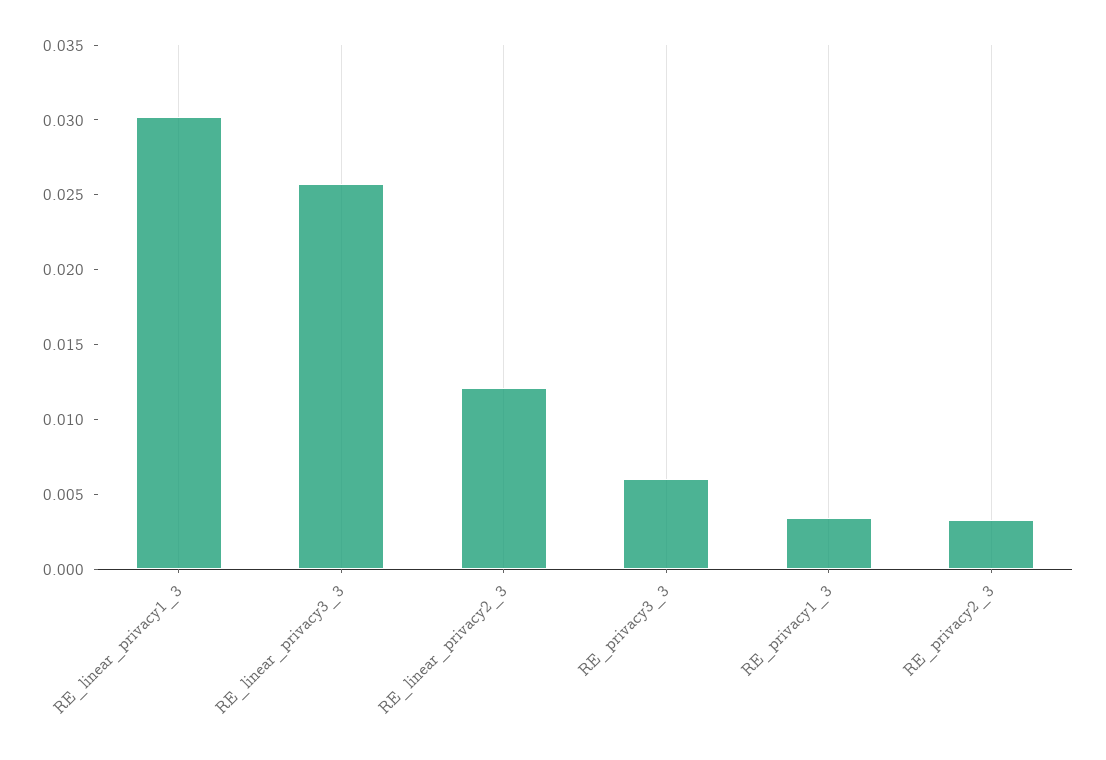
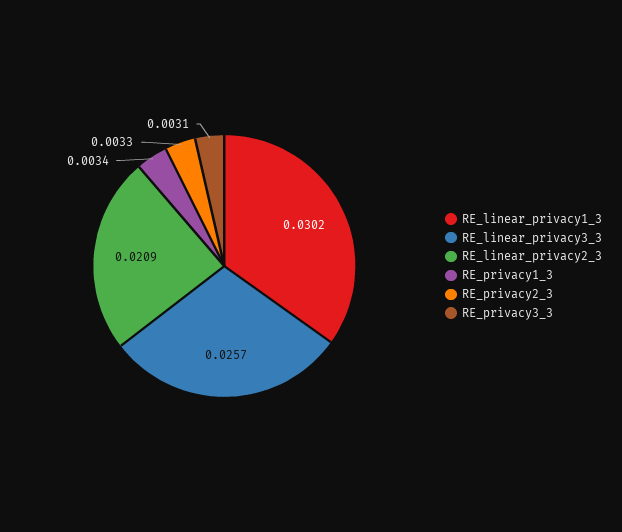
  {
    "RE_linear_privacy1_3": 0.0302,
    "RE_linear_privacy3_3": 0.0257,
-   "RE_linear_privacy2_3": 0.012,
+   "RE_linear_privacy2_3": 0.0209,
-   "RE_privacy3_3": 0.006,
+   "RE_privacy3_3": 0.0031,
    "RE_privacy1_3": 0.0034,
    "RE_privacy2_3": 0.0033
  }

